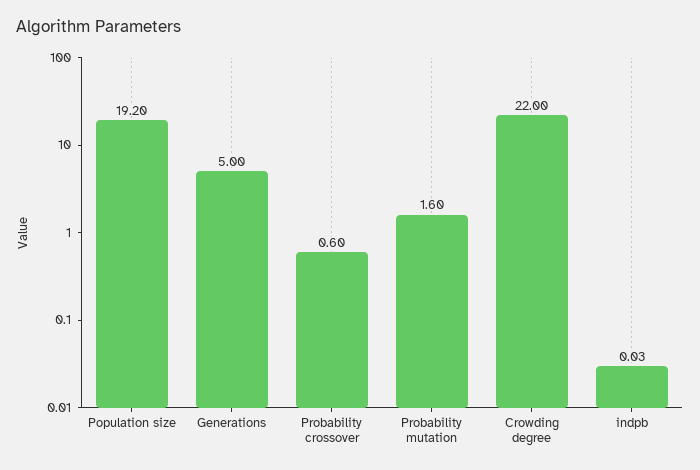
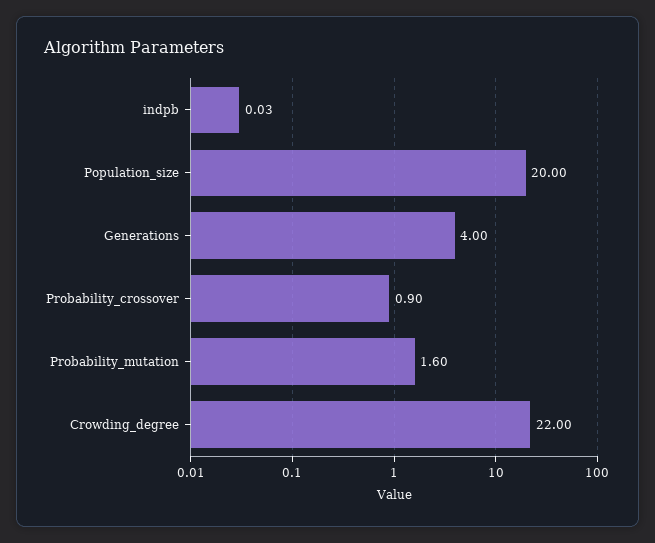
  {
-   "Population size": 19.2,
+   "Population size": 20,
-   "Generations": 5,
+   "Generations": 4,
-   "Probability crossover": 0.6,
+   "Probability crossover": 0.9,
    "Probability mutation": 1.6,
    "Crowding degree": 22,
    "indpb": 0.03
  }

